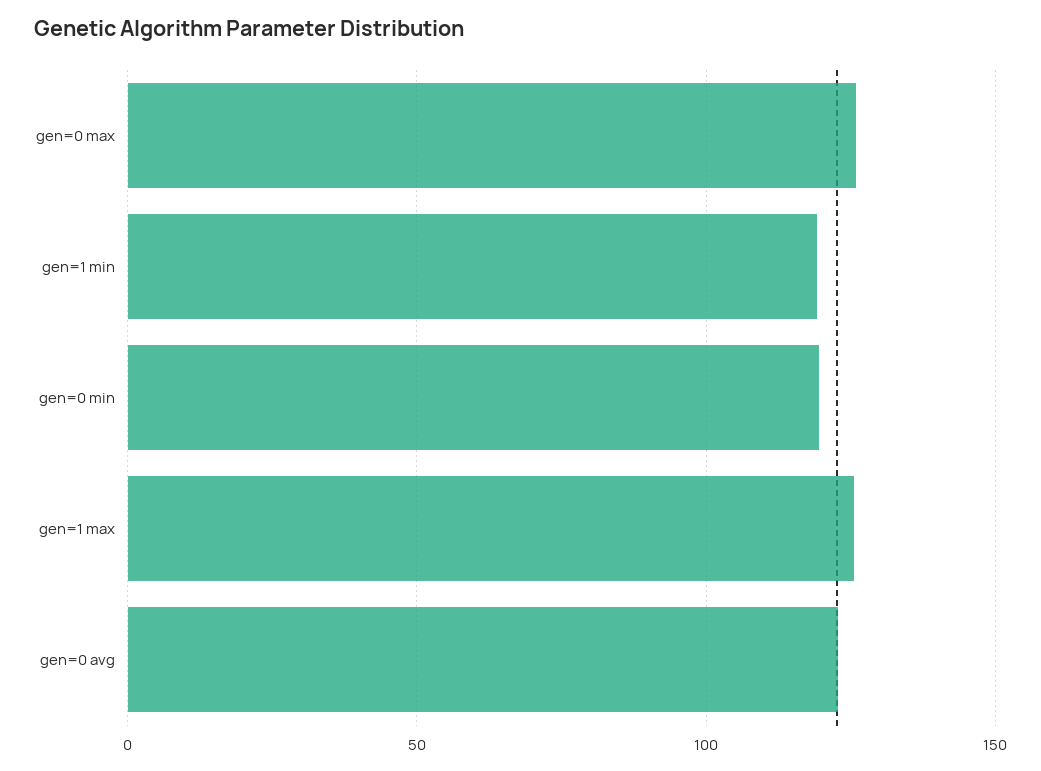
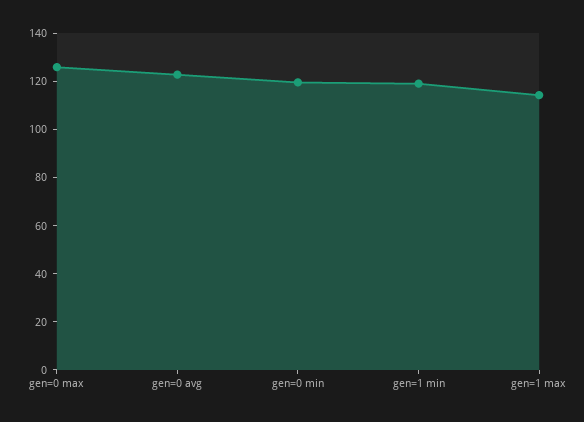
  {
    "gen=0 max": 125,
    "gen=1 min": 120,
    "gen=0 min": 120,
-   "gen=1 max": 125,
+   "gen=1 max": 115,
    "gen=0 avg": 125
  }

